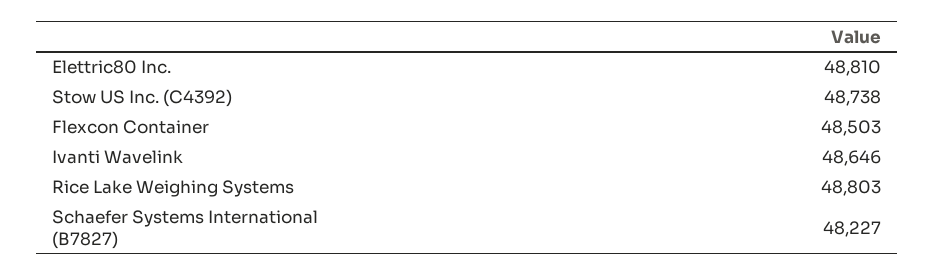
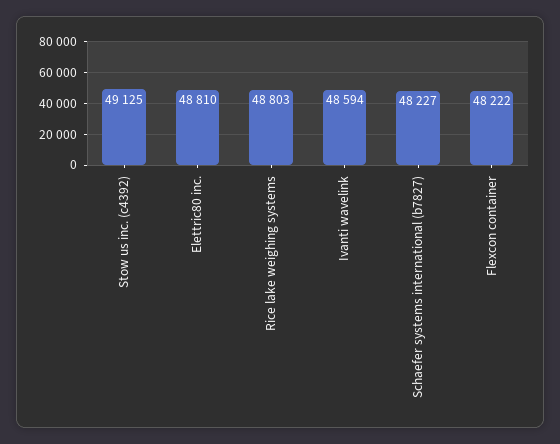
  {
    "Elettric80 Inc.": 48810,
-   "Stow US Inc. (C4392)": 48738,
+   "Stow US Inc. (C4392)": 49125,
-   "Flexcon Container": 48503,
+   "Flexcon Container": 48222,
-   "Ivanti Wavelink": 48646,
+   "Ivanti Wavelink": 48594,
    "Rice Lake Weighing Systems": 48803,
    "Schaefer Systems International (B7827)": 48227
  }

